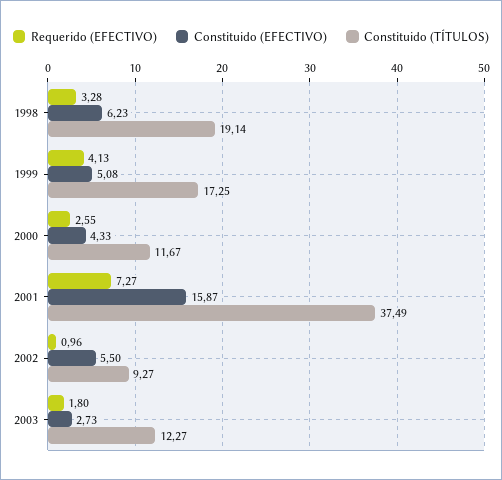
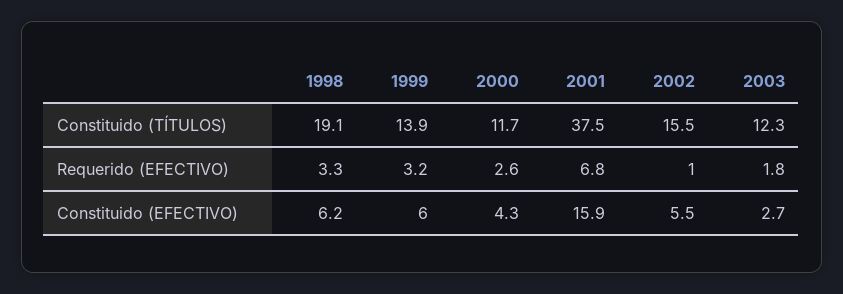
  {
    "Requerido (EFECTIVO)": {
      "1998": 3.28,
-     "1999": 4.13,
+     "1999": 3.2,
      "2000": 2.55,
-     "2001": 7.27,
+     "2001": 6.8,
      "2002": 0.96,
      "2003": 1.8
    },
    "Constituido (EFECTIVO)": {
      "1998": 6.23,
-     "1999": 5.08,
+     "1999": 6,
      "2000": 4.33,
      "2001": 15.87,
      "2002": 5.5,
      "2003": 2.73
    },
    "Constituido (TÍTULOS)": {
      "1998": 19.14,
-     "1999": 17.25,
+     "1999": 13.9,
      "2000": 11.67,
      "2001": 37.49,
-     "2002": 9.27,
+     "2002": 15.5,
      "2003": 12.27
    }
  }

